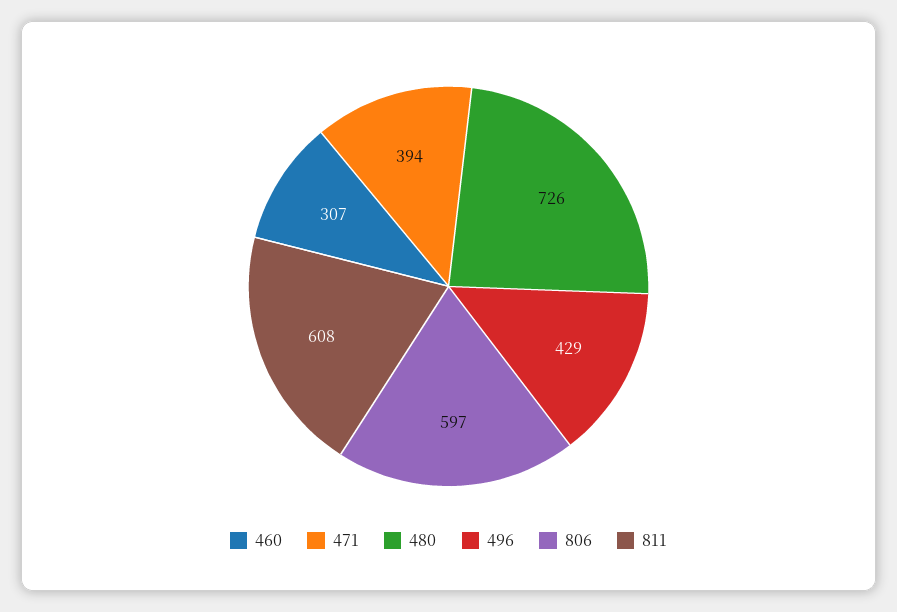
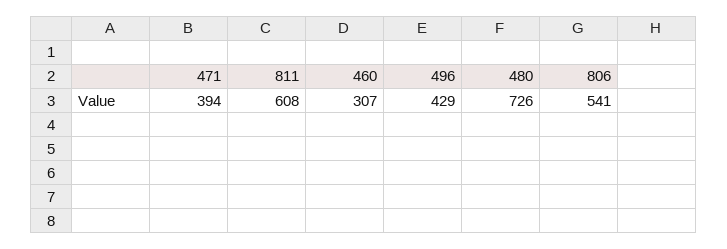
  {
    "460": 307,
    "471": 394,
    "480": 726,
    "496": 429,
-   "806": 597,
+   "806": 541,
    "811": 608
  }

